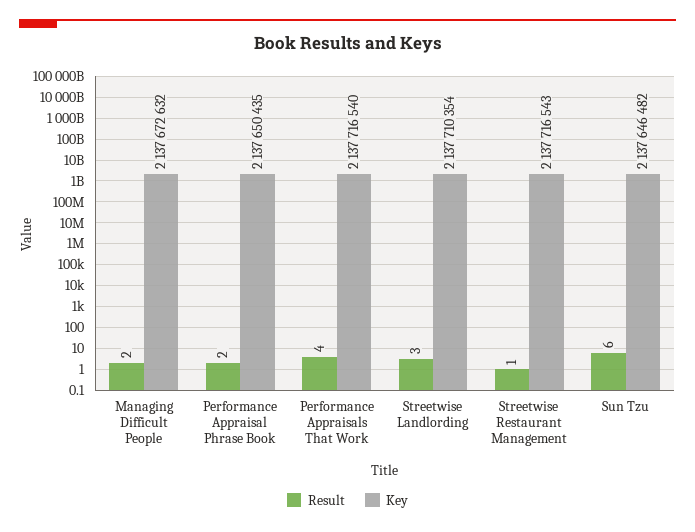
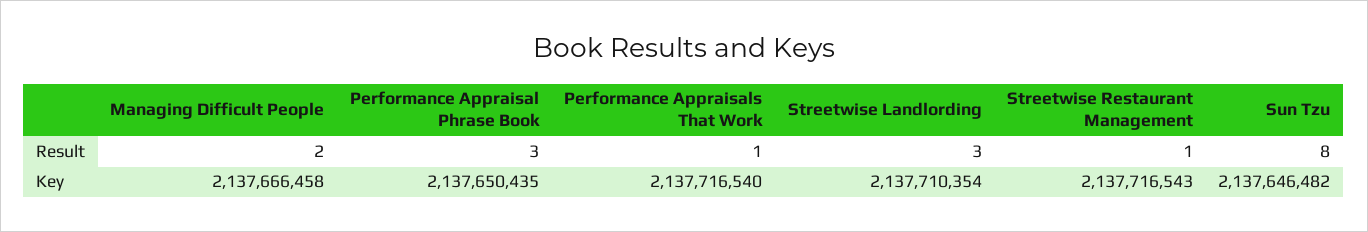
  {
    "Result": {
      "Managing Difficult People": 2,
-     "Performance Appraisal Phrase Book": 2,
+     "Performance Appraisal Phrase Book": 3,
-     "Performance Appraisals That Work": 4,
+     "Performance Appraisals That Work": 1,
      "Streetwise Landlording": 3,
      "Streetwise Restaurant Management": 1,
-     "Sun Tzu": 6
+     "Sun Tzu": 8
    },
    "Key": {
-     "Managing Difficult People": 2137672632,
+     "Managing Difficult People": 2137666458,
      "Performance Appraisal Phrase Book": 2137650435,
      "Performance Appraisals That Work": 2137716540,
      "Streetwise Landlording": 2137710354,
      "Streetwise Restaurant Management": 2137716543,
      "Sun Tzu": 2137646482
    }
  }

